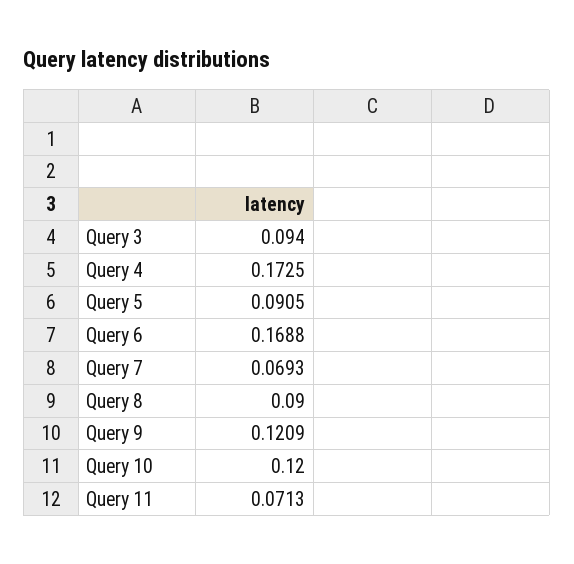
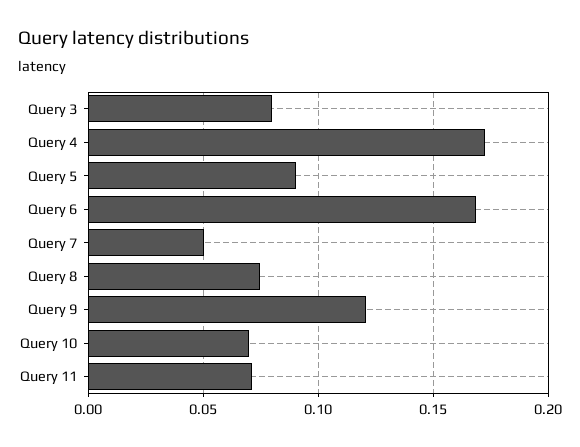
  {
-   "Query 3": 0.094,
+   "Query 3": 0.08,
    "Query 4": 0.1725,
    "Query 5": 0.0905,
    "Query 6": 0.1688,
-   "Query 7": 0.0693,
+   "Query 7": 0.05,
-   "Query 8": 0.09,
+   "Query 8": 0.075,
    "Query 9": 0.1209,
-   "Query 10": 0.12,
+   "Query 10": 0.07,
    "Query 11": 0.0713
  }

